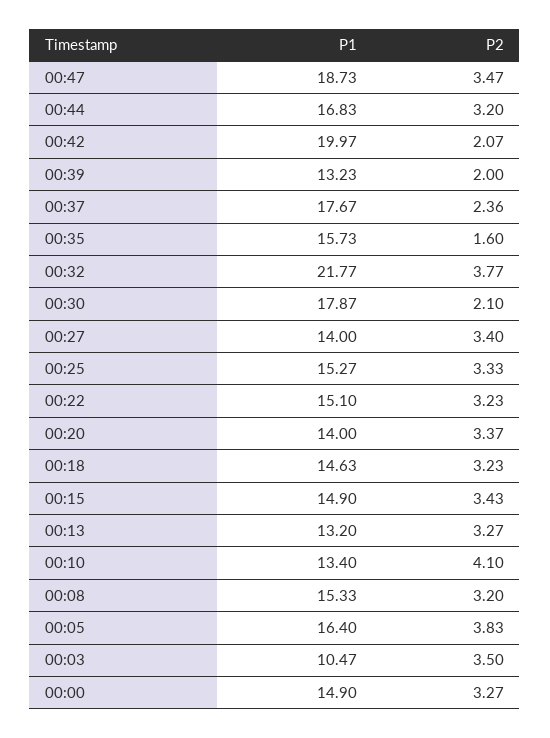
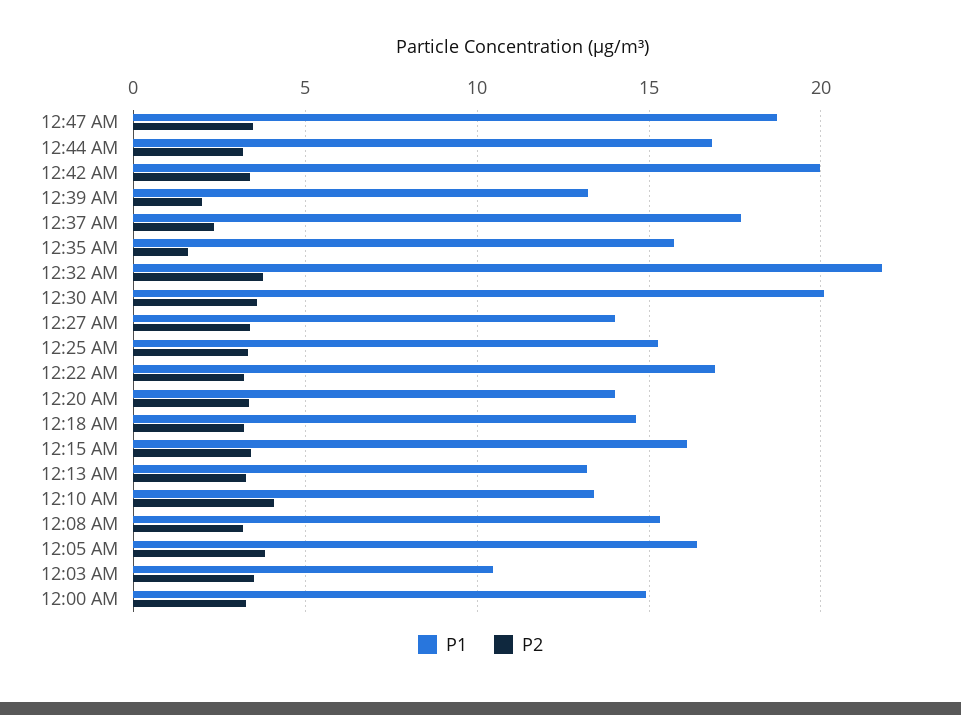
  {
    "P1": {
      "00:47": 18.73,
      "00:44": 16.83,
      "00:42": 19.97,
      "00:39": 13.23,
      "00:37": 17.67,
      "00:35": 15.73,
      "00:32": 21.77,
-     "00:30": 17.87,
+     "00:30": 20,
      "00:27": 14,
      "00:25": 15.27,
-     "00:22": 15.1,
+     "00:22": 17,
      "00:20": 14,
      "00:18": 14.63,
-     "00:15": 14.9,
+     "00:15": 16,
      "00:13": 13.2,
      "00:10": 13.4,
      "00:08": 15.33,
      "00:05": 16.4,
      "00:03": 10.47,
      "00:00": 14.9
    },
    "P2": {
      "00:47": 3.47,
      "00:44": 3.2,
-     "00:42": 2.07,
+     "00:42": 3.5,
      "00:39": 2,
      "00:37": 2.36,
      "00:35": 1.6,
      "00:32": 3.77,
-     "00:30": 2.1,
+     "00:30": 3.5,
      "00:27": 3.4,
      "00:25": 3.33,
      "00:22": 3.23,
      "00:20": 3.37,
      "00:18": 3.23,
      "00:15": 3.43,
      "00:13": 3.27,
      "00:10": 4.1,
      "00:08": 3.2,
      "00:05": 3.83,
      "00:03": 3.5,
      "00:00": 3.27
    }
  }

